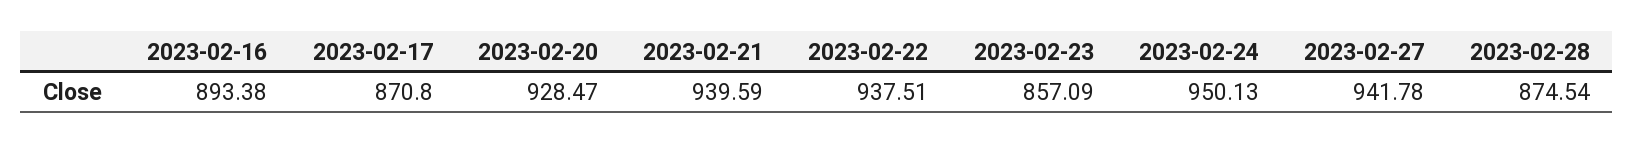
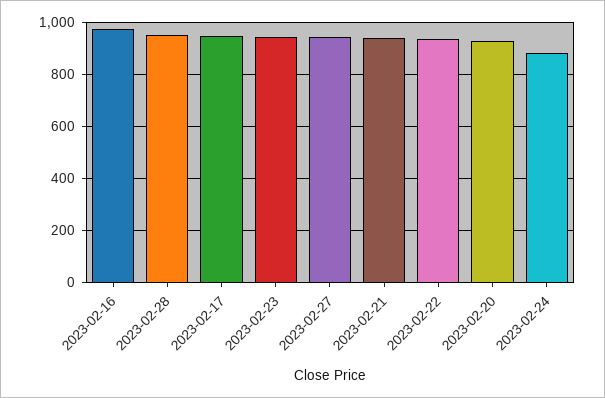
  {
-   "2023-02-16": 893.38,
+   "2023-02-16": 975,
-   "2023-02-17": 870.8,
+   "2023-02-17": 950,
    "2023-02-20": 928.47,
    "2023-02-21": 939.59,
    "2023-02-22": 937.51,
-   "2023-02-23": 857.09,
+   "2023-02-23": 950,
-   "2023-02-24": 950.13,
+   "2023-02-24": 875,
    "2023-02-27": 941.78,
-   "2023-02-28": 874.54
+   "2023-02-28": 950
  }

